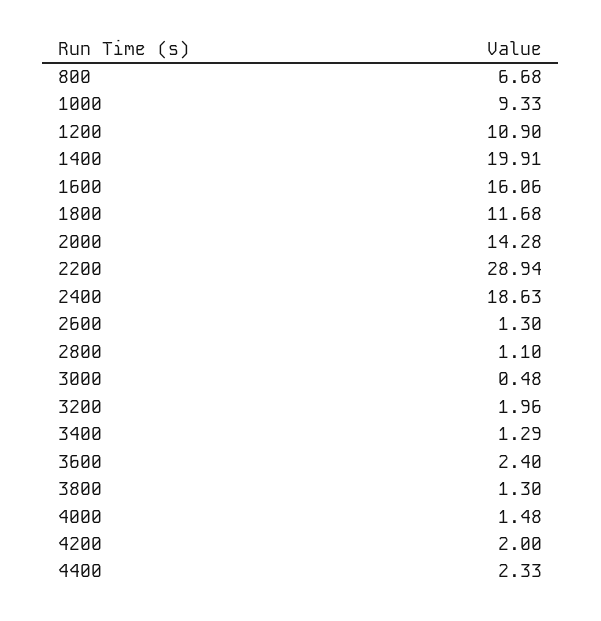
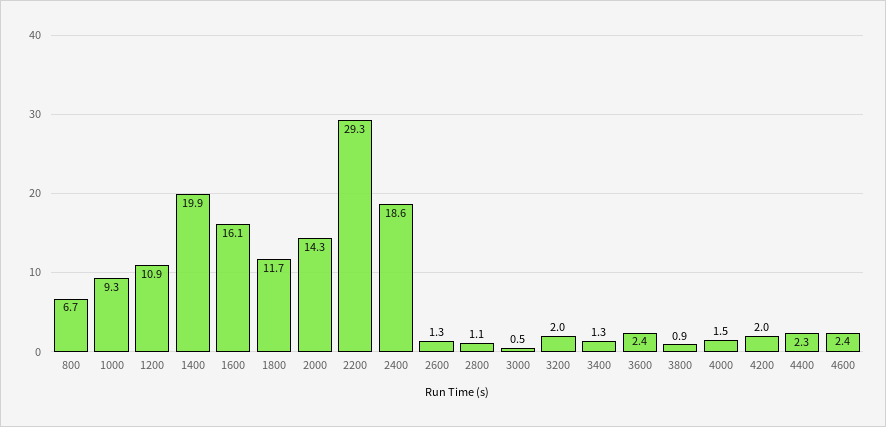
  {
    "800": 6.68,
    "1000": 9.33,
    "1200": 10.9,
    "1400": 19.91,
    "1600": 16.06,
    "1800": 11.68,
    "2000": 14.28,
-   "2200": 28.94,
+   "2200": 29.3,
    "2400": 18.63,
    "2600": 1.3,
    "2800": 1.1,
    "3000": 0.48,
    "3200": 1.96,
    "3400": 1.29,
    "3600": 2.4,
-   "3800": 1.3,
+   "3800": 0.9,
    "4000": 1.48,
    "4200": 2,
-   "4400": 2.33
+   "4400": 2.33,
+   "4600": 2.4
  }

